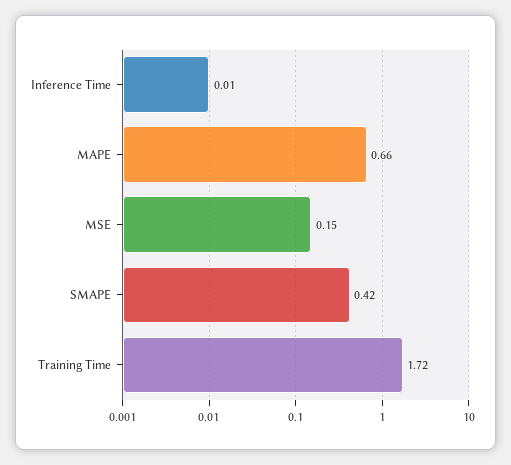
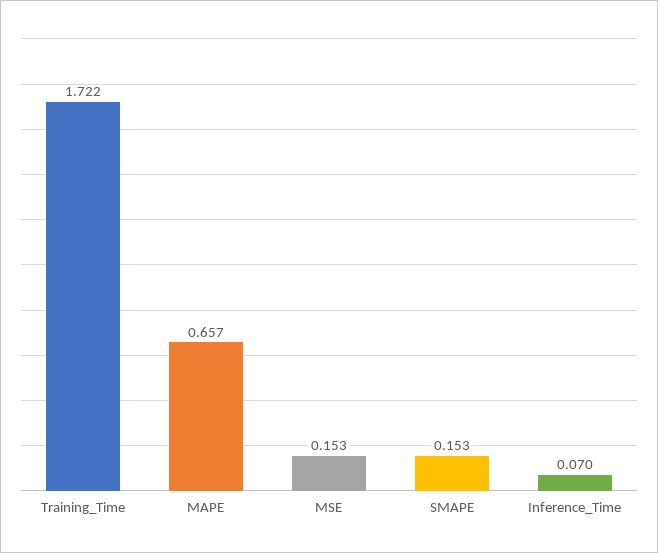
  {
-   "Inference Time": 0.01,
+   "Inference Time": 0.07,
    "MAPE": 0.657,
    "MSE": 0.153,
-   "SMAPE": 0.42,
+   "SMAPE": 0.153,
    "Training Time": 1.722
  }

